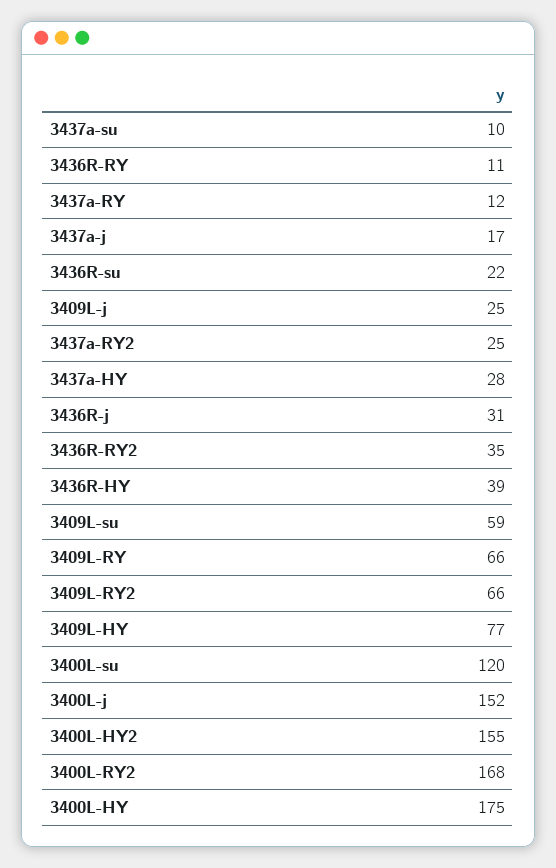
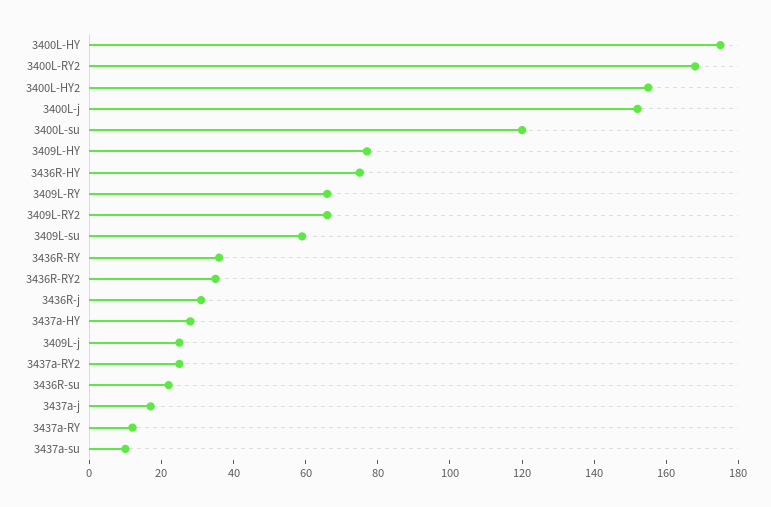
  {
    "3437a-su": 10,
-   "3436R-RY": 11,
+   "3436R-RY": 35,
    "3437a-RY": 12,
    "3437a-j": 17,
    "3436R-su": 22,
    "3409L-j": 25,
    "3437a-RY2": 25,
    "3437a-HY": 28,
    "3436R-j": 31,
    "3436R-RY2": 35,
-   "3436R-HY": 39,
+   "3436R-HY": 75,
    "3409L-su": 59,
    "3409L-RY": 66,
    "3409L-RY2": 66,
    "3409L-HY": 77,
    "3400L-su": 120,
    "3400L-j": 152,
    "3400L-HY2": 155,
    "3400L-RY2": 168,
    "3400L-HY": 175
  }

